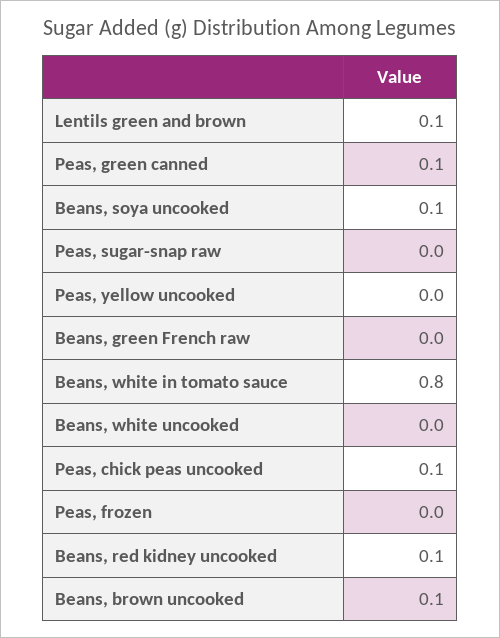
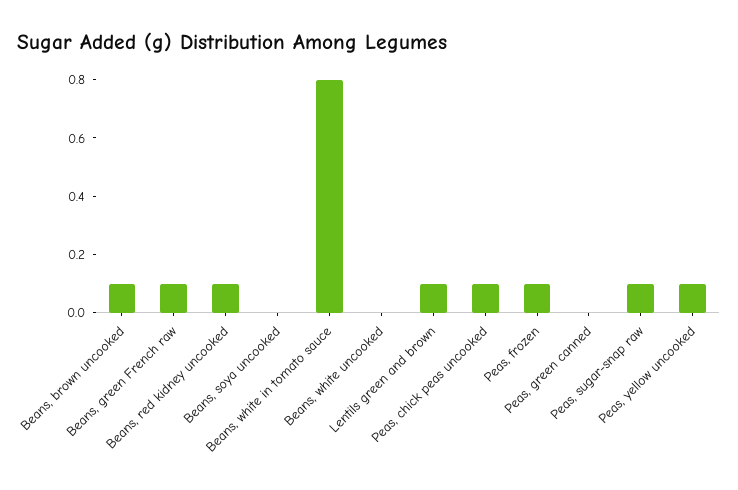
  {
    "Lentils green and brown": 0.1,
-   "Peas, green canned": 0.1,
+   "Peas, green canned": 0,
-   "Beans, soya uncooked": 0.1,
+   "Beans, soya uncooked": 0,
-   "Peas, sugar-snap raw": 0,
+   "Peas, sugar-snap raw": 0.1,
-   "Peas, yellow uncooked": 0,
+   "Peas, yellow uncooked": 0.1,
-   "Beans, green French raw": 0,
+   "Beans, green French raw": 0.1,
    "Beans, white in tomato sauce": 0.8,
    "Beans, white uncooked": 0,
    "Peas, chick peas uncooked": 0.1,
-   "Peas, frozen": 0,
+   "Peas, frozen": 0.1,
    "Beans, red kidney uncooked": 0.1,
    "Beans, brown uncooked": 0.1
  }

